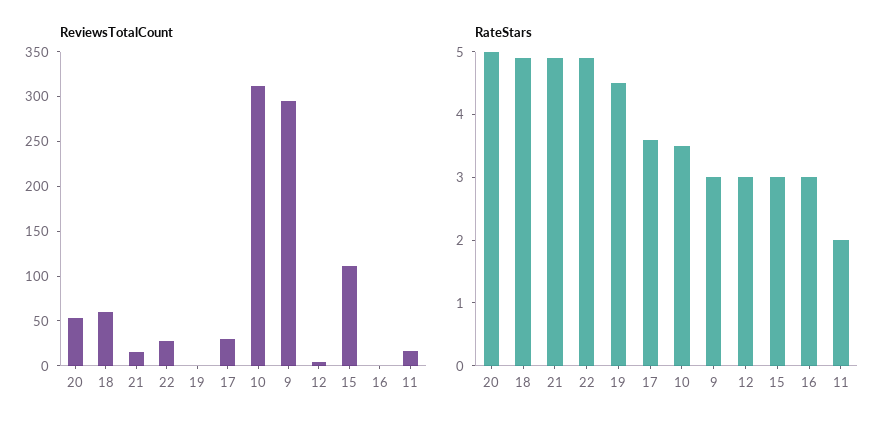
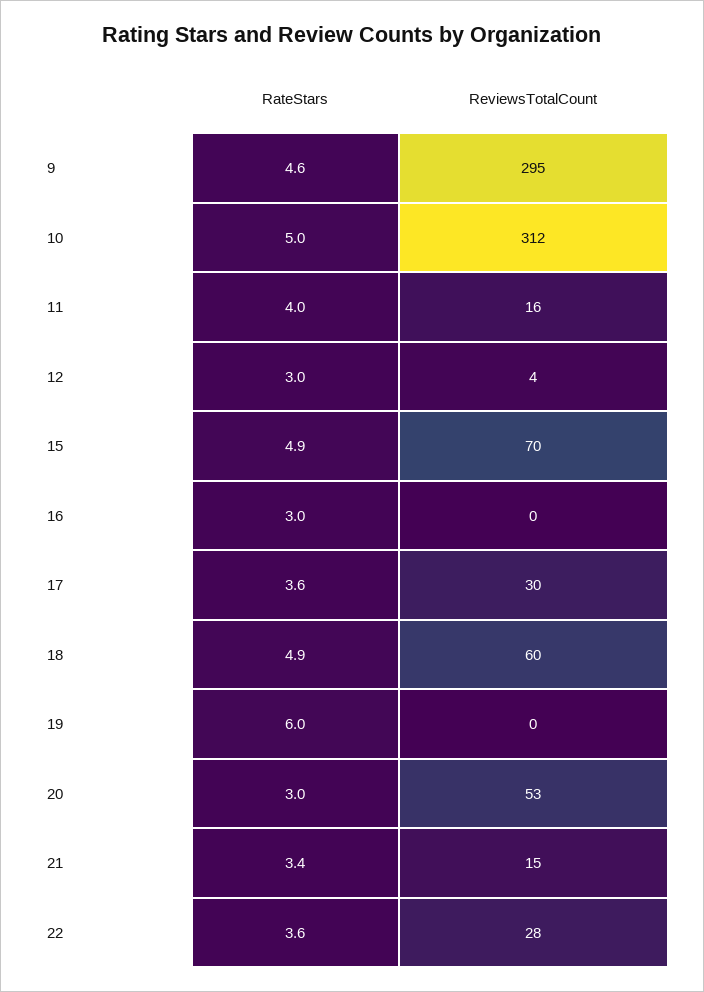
  {
    "ReviewsTotalCount": {
      "20": 53,
      "18": 60,
      "21": 15,
      "22": 28,
      "19": 0,
      "17": 30,
      "10": 312,
      "9": 295,
      "12": 4,
-     "15": 110,
+     "15": 70,
      "16": 0,
      "11": 16
    },
    "RateStars": {
-     "20": 5,
+     "20": 3,
      "18": 4.9,
-     "21": 5,
+     "21": 3.4,
-     "22": 5,
+     "22": 3.6,
-     "19": 4.5,
+     "19": 6,
      "17": 3.6,
-     "10": 3.5,
+     "10": 5,
-     "9": 3,
+     "9": 4.6,
      "12": 3,
-     "15": 3,
+     "15": 4.9,
      "16": 3,
-     "11": 2
+     "11": 4
    }
  }

